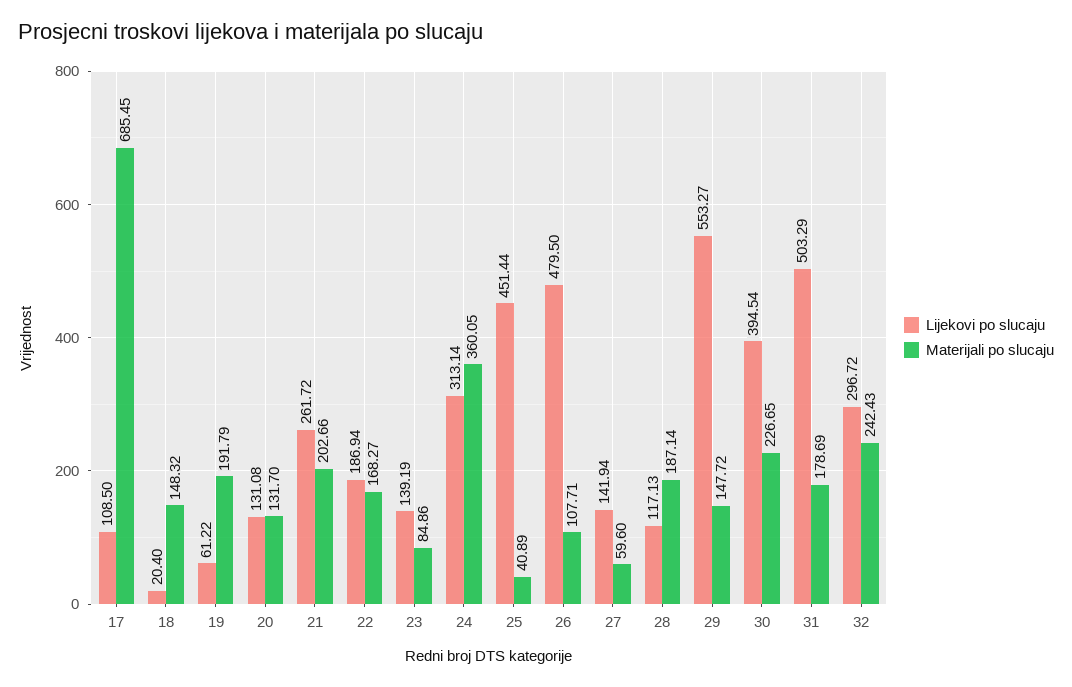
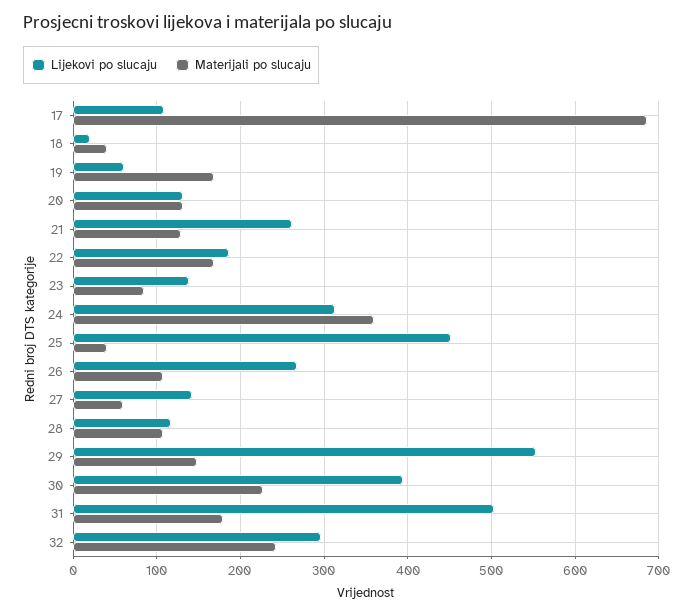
  {
    "Lijekovi po slucaju": {
      "17": 108.5,
      "18": 20.4,
      "19": 61.22,
      "20": 131.08,
      "21": 261.72,
      "22": 186.94,
      "23": 139.19,
      "24": 313.14,
      "25": 451.44,
-     "26": 479.5,
+     "26": 270,
      "27": 141.94,
      "28": 117.13,
      "29": 553.27,
      "30": 394.54,
      "31": 503.29,
      "32": 296.72
    },
    "Materijali po slucaju": {
      "17": 685.45,
-     "18": 148.32,
+     "18": 40,
-     "19": 191.79,
+     "19": 170,
      "20": 131.7,
-     "21": 202.66,
+     "21": 130,
      "22": 168.27,
      "23": 84.86,
      "24": 360.05,
      "25": 40.89,
      "26": 107.71,
      "27": 59.6,
-     "28": 187.14,
+     "28": 110,
      "29": 147.72,
      "30": 226.65,
      "31": 178.69,
      "32": 242.43
    }
  }

